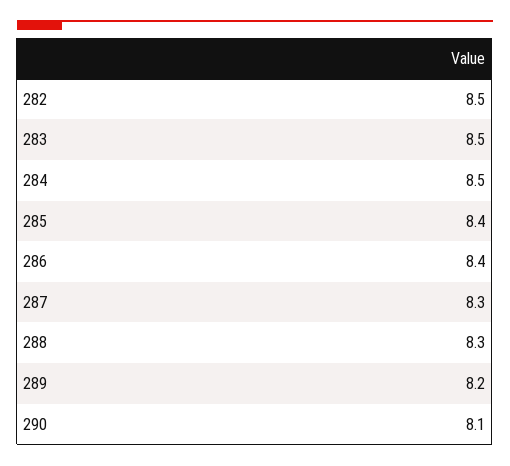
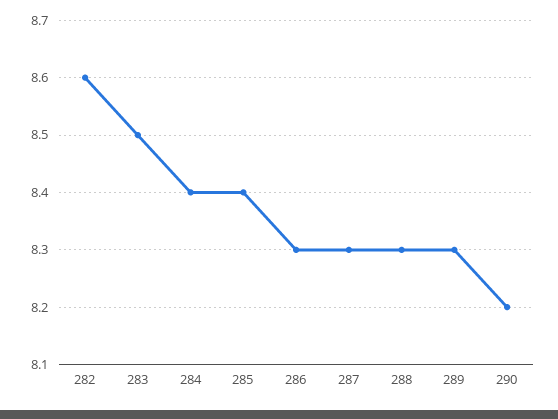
  {
-   "282": 8.5,
+   "282": 8.6,
    "283": 8.5,
-   "284": 8.5,
+   "284": 8.4,
    "285": 8.4,
-   "286": 8.4,
+   "286": 8.3,
    "287": 8.3,
    "288": 8.3,
-   "289": 8.2,
+   "289": 8.3,
-   "290": 8.1
+   "290": 8.2
  }

